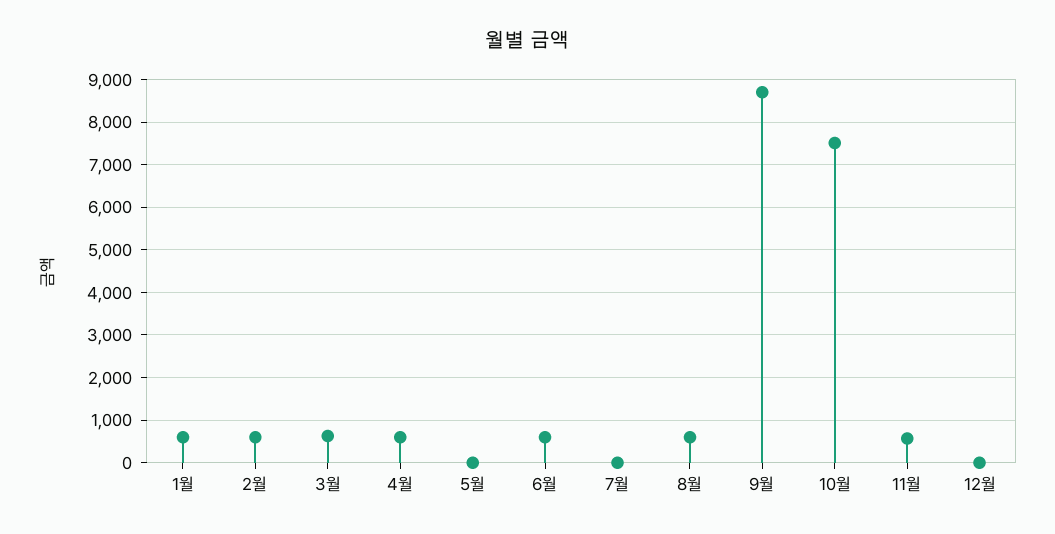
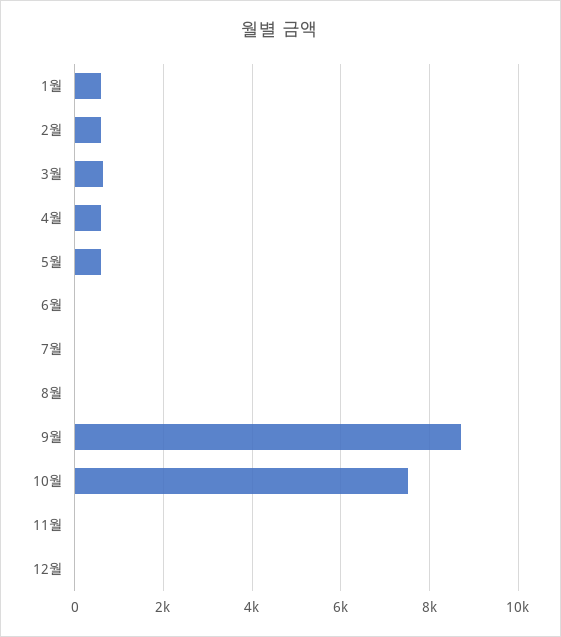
  {
    "1월": 600,
    "2월": 600,
    "3월": 600,
    "4월": 600,
-   "5월": 0,
+   "5월": 600,
-   "6월": 600,
+   "6월": 0,
    "7월": 0,
-   "8월": 600,
+   "8월": 0,
    "9월": 8800,
    "10월": 7600,
-   "11월": 600,
+   "11월": 0,
    "12월": 0
  }

